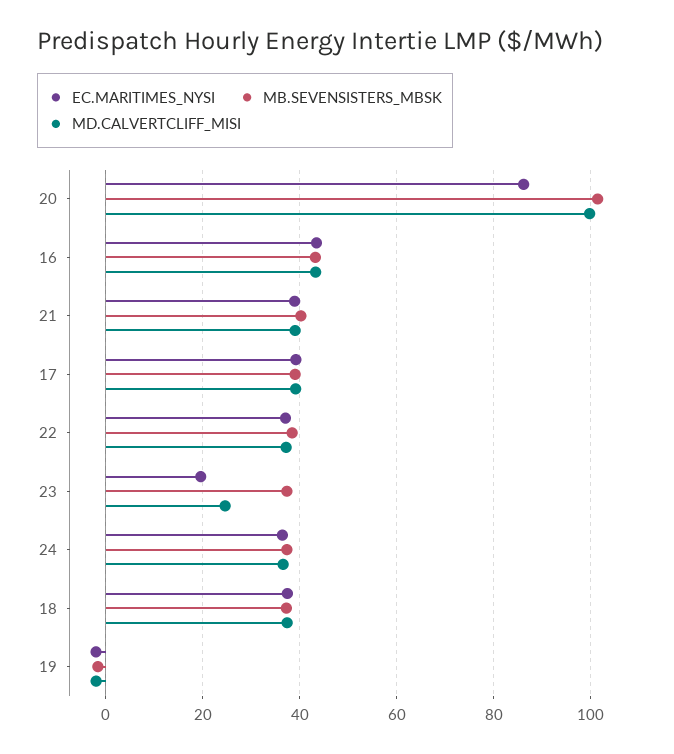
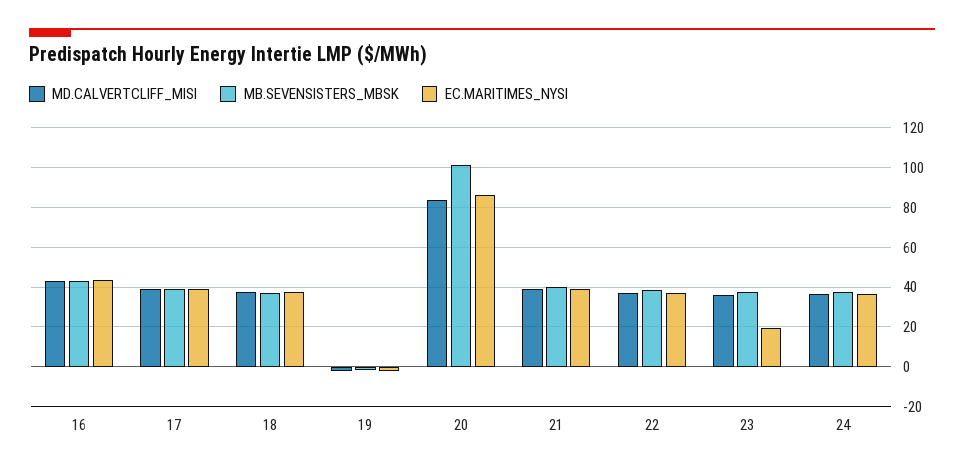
  {
    "EC.MARITIMES_NYSI": {
      "20": 86,
      "16": 44,
      "21": 38,
      "17": 40,
      "22": 38,
      "23": 20,
      "24": 36,
      "18": 38,
      "19": -2
    },
    "MB.SEVENSISTERS_MBSK": {
      "20": 102,
      "16": 44,
      "21": 40,
      "17": 40,
      "22": 38,
      "23": 38,
      "24": 38,
      "18": 38,
      "19": -2
    },
    "MD.CALVERTCLIFF_MISI": {
-     "20": 100,
+     "20": 85,
      "16": 44,
      "21": 40,
      "17": 40,
      "22": 38,
-     "23": 24,
+     "23": 35,
      "24": 36,
      "18": 38,
      "19": -2
    }
  }

